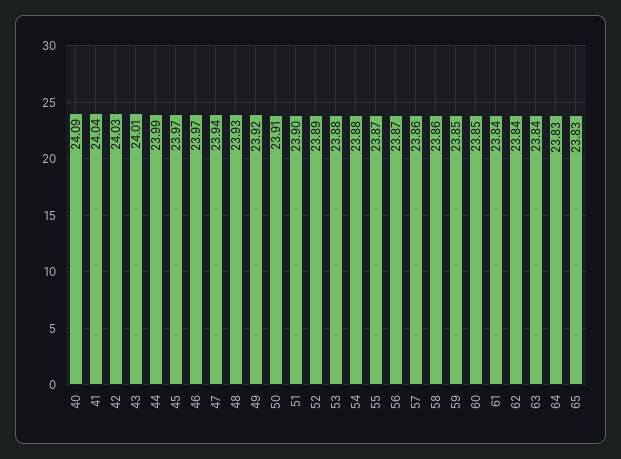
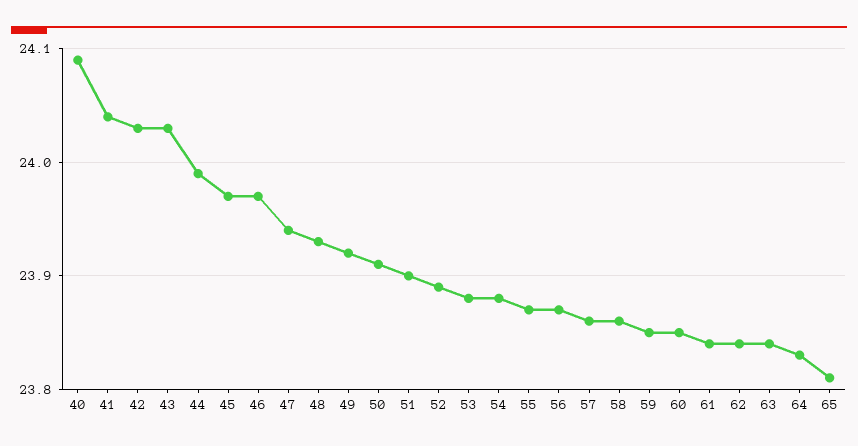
  {
    "40": 24.09,
    "41": 24.04,
    "42": 24.03,
-   "43": 24.01,
+   "43": 24.03,
    "44": 23.99,
    "45": 23.97,
    "46": 23.97,
    "47": 23.94,
    "48": 23.93,
    "49": 23.92,
    "50": 23.91,
    "51": 23.9,
    "52": 23.89,
    "53": 23.88,
    "54": 23.88,
    "55": 23.87,
    "56": 23.87,
    "57": 23.86,
    "58": 23.86,
    "59": 23.85,
    "60": 23.85,
    "61": 23.84,
    "62": 23.84,
    "63": 23.84,
    "64": 23.83,
-   "65": 23.83
+   "65": 23.81
  }

